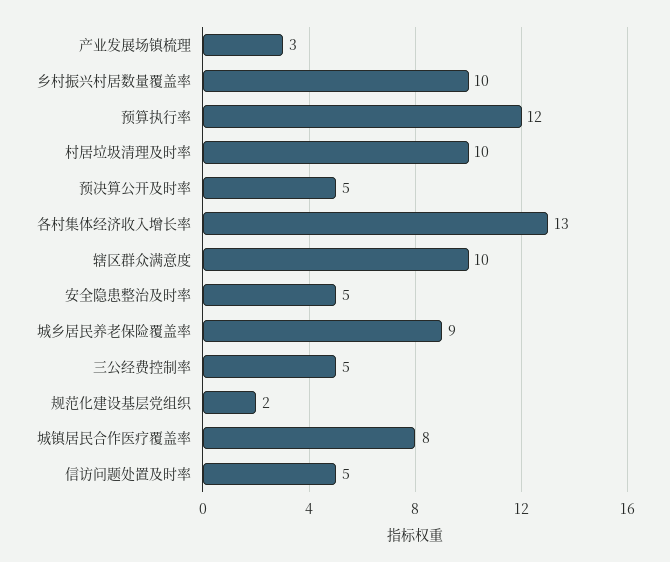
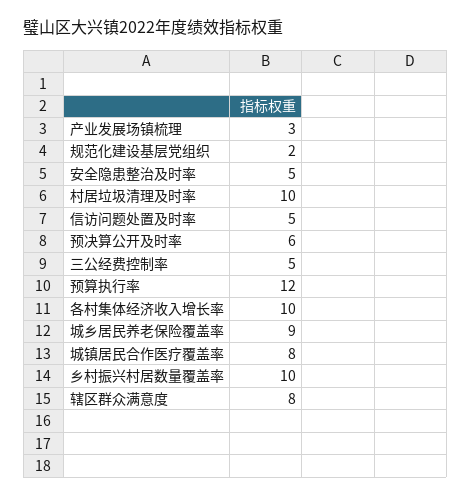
  {
    "产业发展场镇梳理": 3,
    "乡村振兴村居数量覆盖率": 10,
    "预算执行率": 12,
    "村居垃圾清理及时率": 10,
-   "预决算公开及时率": 5,
+   "预决算公开及时率": 6,
-   "各村集体经济收入增长率": 13,
+   "各村集体经济收入增长率": 10,
-   "辖区群众满意度": 10,
+   "辖区群众满意度": 8,
    "安全隐患整治及时率": 5,
    "城乡居民养老保险覆盖率": 9,
    "三公经费控制率": 5,
    "规范化建设基层党组织": 2,
    "城镇居民合作医疗覆盖率": 8,
    "信访问题处置及时率": 5
  }

